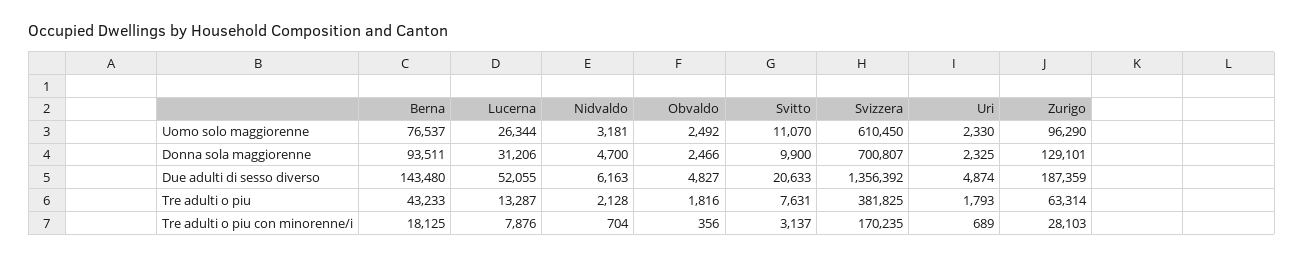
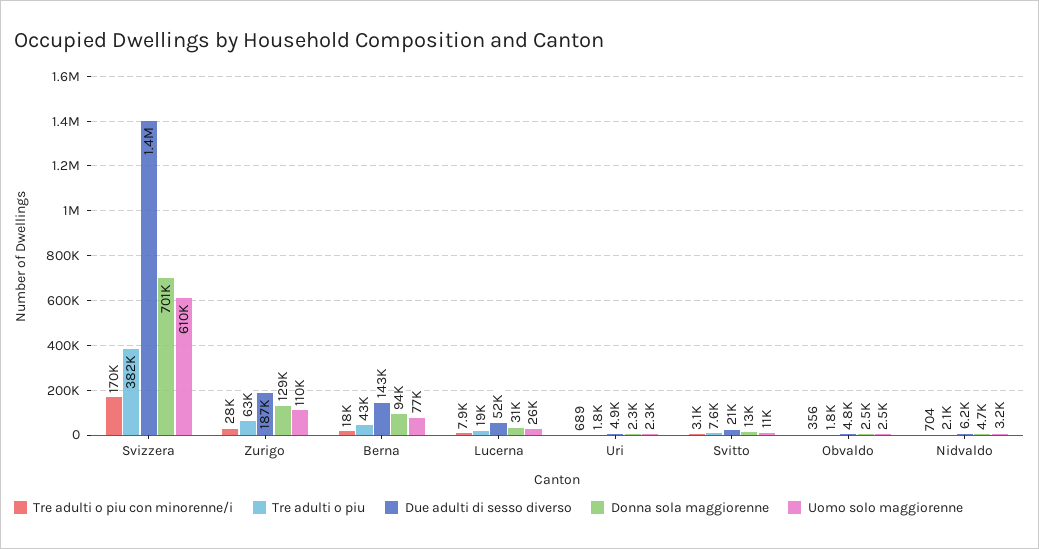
  {
    "Uomo solo maggiorenne": {
      "Berna": 76537,
      "Lucerna": 26344,
      "Nidvaldo": 3181,
      "Obvaldo": 2492,
      "Svitto": 11070,
      "Svizzera": 610450,
      "Uri": 2330,
-     "Zurigo": 96290
+     "Zurigo": 110000
    },
    "Donna sola maggiorenne": {
      "Berna": 93511,
      "Lucerna": 31206,
      "Nidvaldo": 4700,
      "Obvaldo": 2466,
-     "Svitto": 9900,
+     "Svitto": 13000,
      "Svizzera": 700807,
      "Uri": 2325,
      "Zurigo": 129101
    },
    "Due adulti di sesso diverso": {
      "Berna": 143480,
      "Lucerna": 52055,
      "Nidvaldo": 6163,
      "Obvaldo": 4827,
      "Svitto": 20633,
      "Svizzera": 1356392,
      "Uri": 4874,
      "Zurigo": 187359
    },
    "Tre adulti o piu": {
      "Berna": 43233,
-     "Lucerna": 13287,
+     "Lucerna": 19000,
      "Nidvaldo": 2128,
      "Obvaldo": 1816,
      "Svitto": 7631,
      "Svizzera": 381825,
      "Uri": 1793,
      "Zurigo": 63314
    },
    "Tre adulti o piu con minorenne/i": {
      "Berna": 18125,
      "Lucerna": 7876,
      "Nidvaldo": 704,
      "Obvaldo": 356,
      "Svitto": 3137,
      "Svizzera": 170235,
      "Uri": 689,
      "Zurigo": 28103
    }
  }

